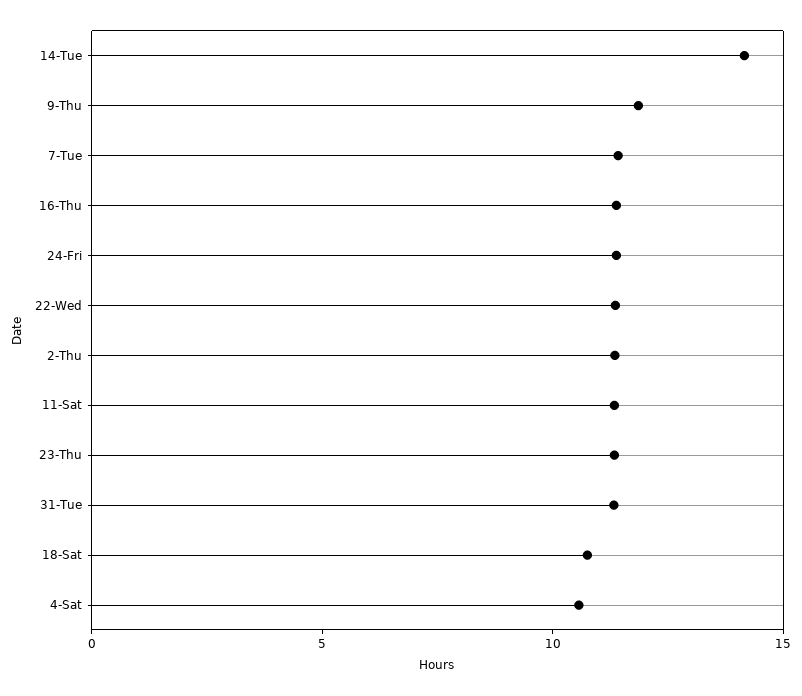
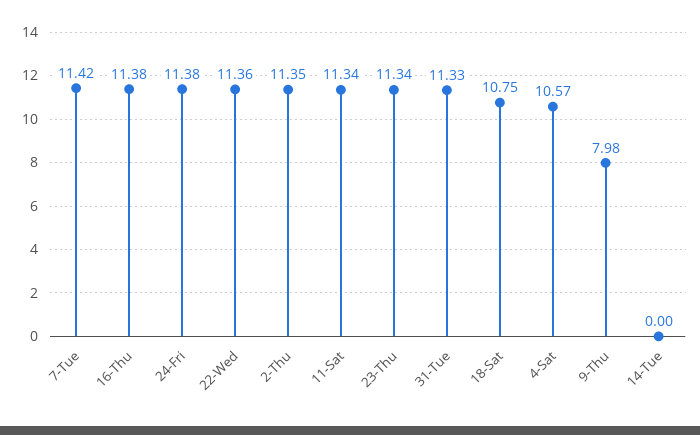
  {
-   "14-Tue": 14,
+   "14-Tue": 0,
-   "9-Thu": 12,
+   "9-Thu": 7.98,
    "7-Tue": 11.42,
    "16-Thu": 11.38,
    "24-Fri": 11.38,
    "22-Wed": 11.36,
    "2-Thu": 11.35,
    "11-Sat": 11.34,
    "23-Thu": 11.34,
    "31-Tue": 11.33,
    "18-Sat": 10.75,
    "4-Sat": 10.57
  }

